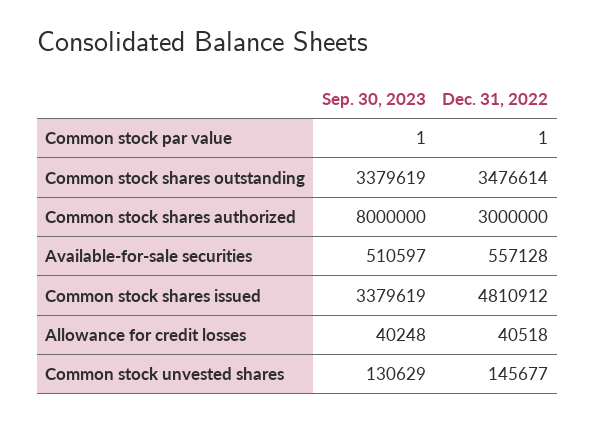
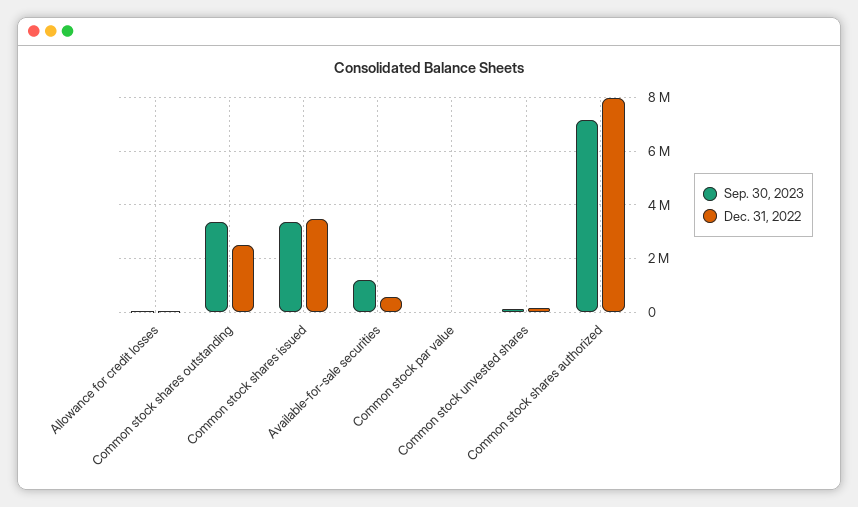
  {
    "Sep. 30, 2023": {
      "Common stock par value": 1,
      "Common stock shares outstanding": 3379619,
-     "Common stock shares authorized": 8000000,
+     "Common stock shares authorized": 7250000,
-     "Available-for-sale securities": 510597,
+     "Available-for-sale securities": 1250000,
      "Common stock shares issued": 3379619,
      "Allowance for credit losses": 40248,
      "Common stock unvested shares": 130629
    },
    "Dec. 31, 2022": {
      "Common stock par value": 1,
-     "Common stock shares outstanding": 3476614,
+     "Common stock shares outstanding": 2500000,
-     "Common stock shares authorized": 3000000,
+     "Common stock shares authorized": 8000000,
      "Available-for-sale securities": 557128,
-     "Common stock shares issued": 4810912,
+     "Common stock shares issued": 3500000,
      "Allowance for credit losses": 40518,
      "Common stock unvested shares": 145677
    }
  }

